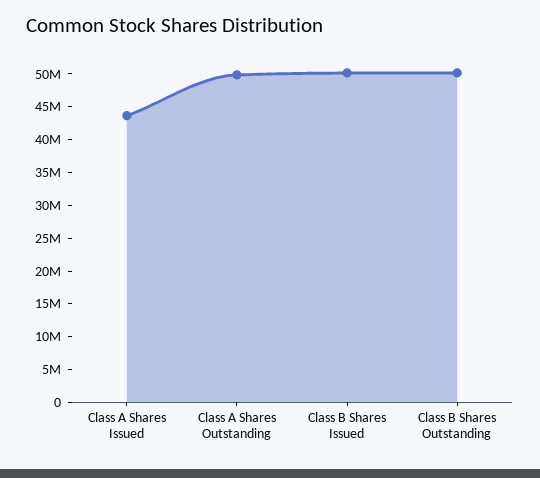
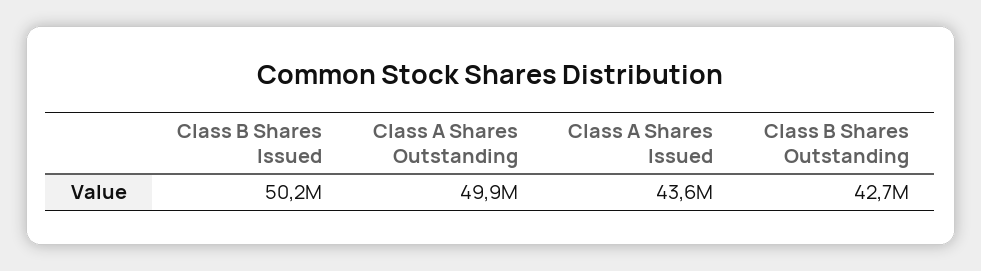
  {
    "Class A Shares Issued": 43600000,
    "Class A Shares Outstanding": 49900000,
    "Class B Shares Issued": 50200000,
-   "Class B Shares Outstanding": 50000000
+   "Class B Shares Outstanding": 42700000
  }

